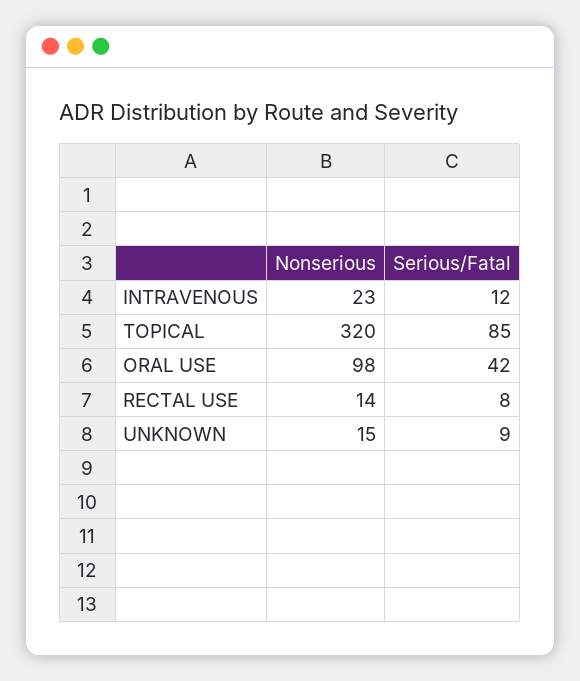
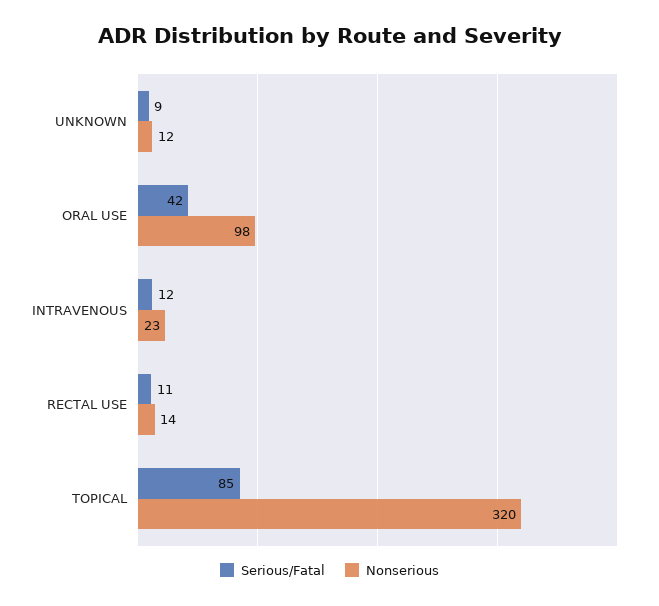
  {
    "Nonserious": {
      "INTRAVENOUS": 23,
      "TOPICAL": 320,
      "ORAL USE": 98,
      "RECTAL USE": 14,
-     "UNKNOWN": 15
+     "UNKNOWN": 12
    },
    "Serious/Fatal": {
      "INTRAVENOUS": 12,
      "TOPICAL": 85,
      "ORAL USE": 42,
-     "RECTAL USE": 8,
+     "RECTAL USE": 11,
      "UNKNOWN": 9
    }
  }

